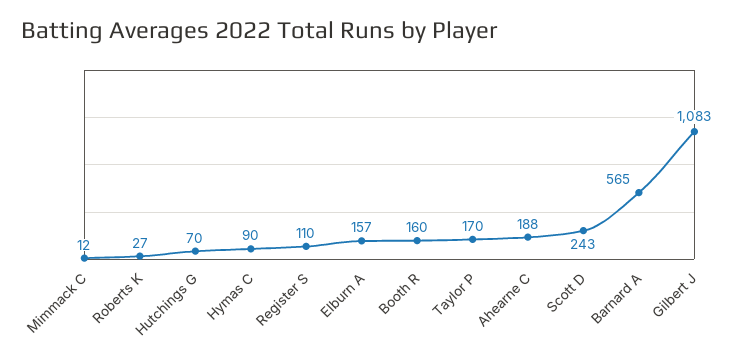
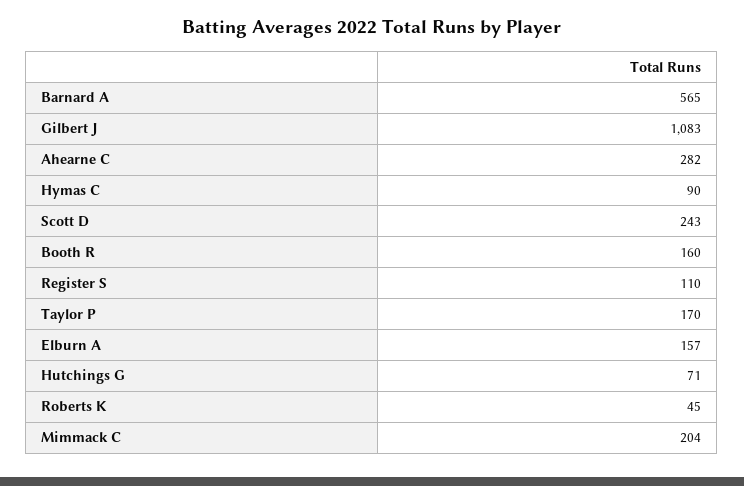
  {
-   "Mimmack C": 12,
+   "Mimmack C": 204,
-   "Roberts K": 27,
+   "Roberts K": 45,
-   "Hutchings G": 70,
+   "Hutchings G": 71,
    "Hymas C": 90,
    "Register S": 110,
    "Elburn A": 157,
    "Booth R": 160,
    "Taylor P": 170,
-   "Ahearne C": 188,
+   "Ahearne C": 282,
    "Scott D": 243,
    "Barnard A": 565,
    "Gilbert J": 1083
  }

